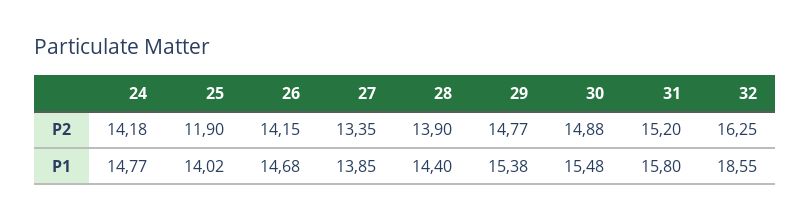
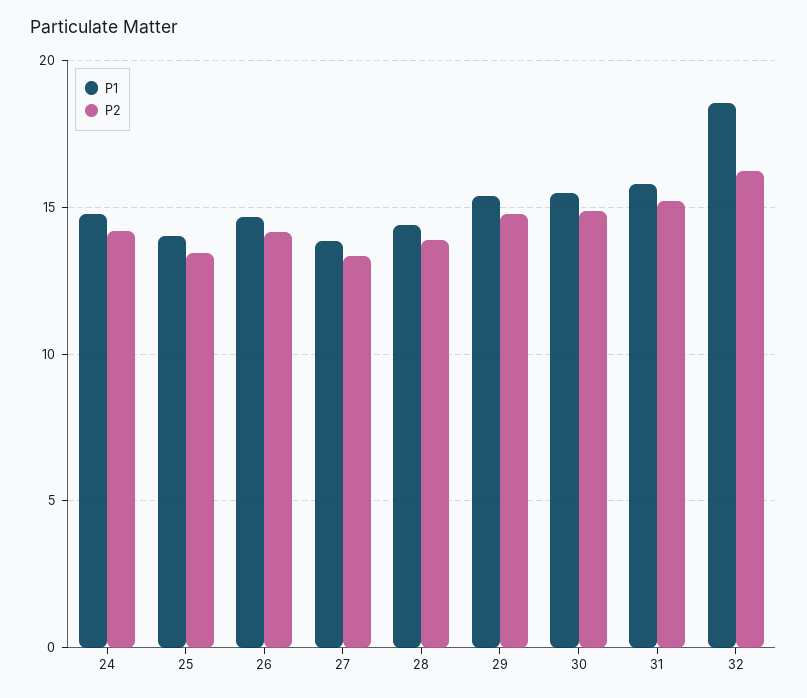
  {
    "P2": {
      "24": 14.18,
-     "25": 11.9,
+     "25": 13.5,
      "26": 14.15,
      "27": 13.35,
      "28": 13.9,
      "29": 14.77,
      "30": 14.88,
      "31": 15.2,
      "32": 16.25
    },
    "P1": {
      "24": 14.77,
      "25": 14.02,
      "26": 14.68,
      "27": 13.85,
      "28": 14.4,
      "29": 15.38,
      "30": 15.48,
      "31": 15.8,
      "32": 18.55
    }
  }

